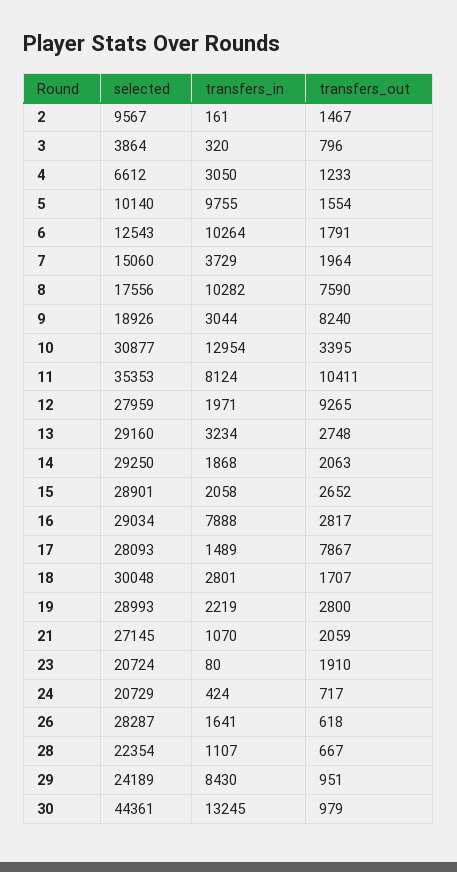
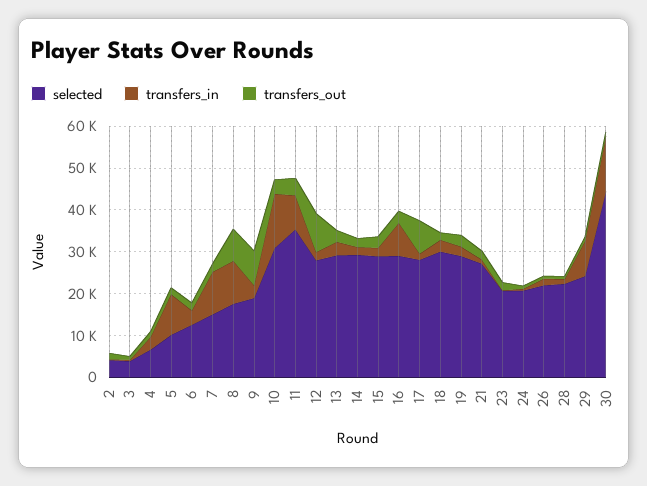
  {
    "selected": {
-     "2": 9567,
+     "2": 4000,
      "3": 3864,
      "4": 6612,
      "5": 10140,
      "6": 12543,
      "7": 15060,
      "8": 17556,
      "9": 18926,
      "10": 30877,
      "11": 35353,
      "12": 27959,
      "13": 29160,
      "14": 29250,
      "15": 28901,
      "16": 29034,
      "17": 28093,
      "18": 30048,
      "19": 28993,
      "21": 27145,
      "23": 20724,
      "24": 20729,
-     "26": 28287,
+     "26": 22000,
      "28": 22354,
      "29": 24189,
      "30": 44361
    },
    "transfers_in": {
      "2": 161,
      "3": 320,
      "4": 3050,
      "5": 9755,
-     "6": 10264,
+     "6": 4000,
-     "7": 3729,
+     "7": 10000,
      "8": 10282,
      "9": 3044,
      "10": 12954,
      "11": 8124,
      "12": 1971,
      "13": 3234,
      "14": 1868,
      "15": 2058,
      "16": 7888,
      "17": 1489,
      "18": 2801,
      "19": 2219,
      "21": 1070,
      "23": 80,
      "24": 424,
      "26": 1641,
      "28": 1107,
      "29": 8430,
      "30": 13245
    },
    "transfers_out": {
      "2": 1467,
      "3": 796,
      "4": 1233,
      "5": 1554,
      "6": 1791,
      "7": 1964,
      "8": 7590,
      "9": 8240,
      "10": 3395,
-     "11": 10411,
+     "11": 4000,
      "12": 9265,
      "13": 2748,
      "14": 2063,
      "15": 2652,
      "16": 2817,
      "17": 7867,
      "18": 1707,
      "19": 2800,
      "21": 2059,
      "23": 1910,
      "24": 717,
      "26": 618,
      "28": 667,
      "29": 951,
      "30": 979
    }
  }

